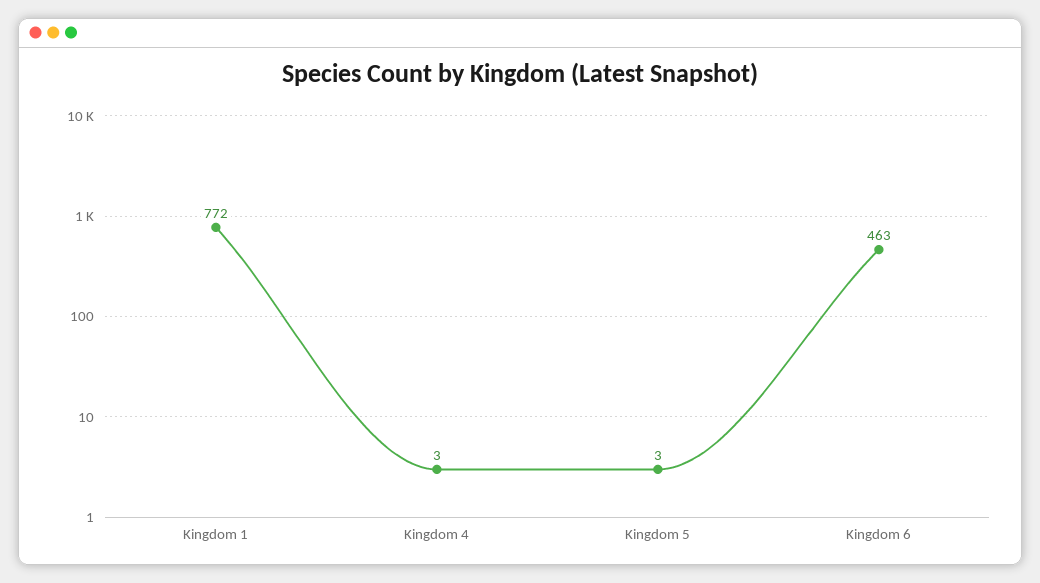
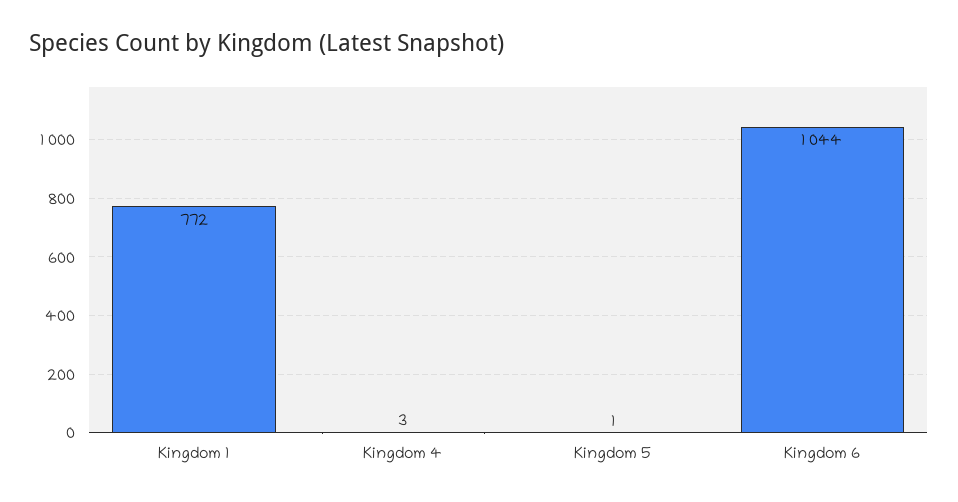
  {
    "Kingdom 1": 772,
    "Kingdom 4": 3,
-   "Kingdom 5": 3,
+   "Kingdom 5": 1,
-   "Kingdom 6": 463
+   "Kingdom 6": 1044
  }

